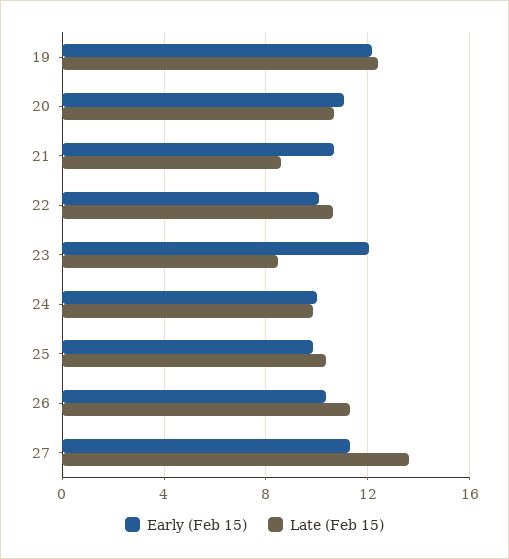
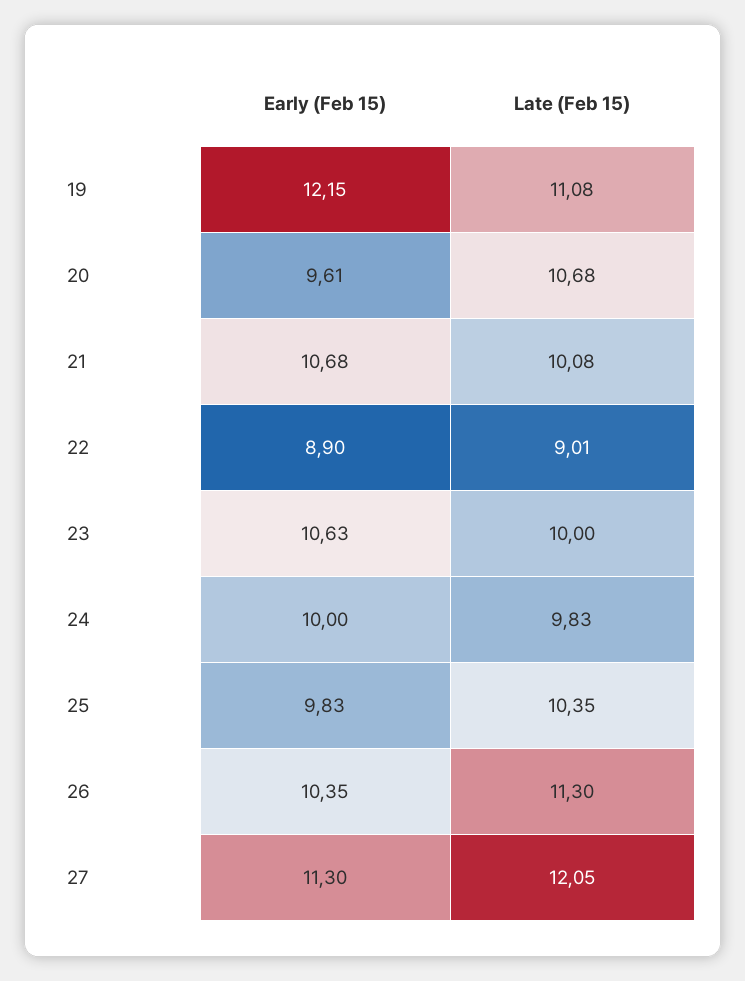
  {
    "Early (Feb 15)": {
      "19": 12.15,
-     "20": 11,
+     "20": 9.61,
      "21": 10.68,
-     "22": 10,
+     "22": 8.9,
-     "23": 12,
+     "23": 10.63,
      "24": 10,
      "25": 9.83,
      "26": 10.35,
      "27": 11.3
    },
    "Late (Feb 15)": {
-     "19": 12.5,
+     "19": 11.08,
      "20": 10.68,
-     "21": 8.5,
+     "21": 10.08,
-     "22": 10.5,
+     "22": 9.01,
-     "23": 8.5,
+     "23": 10,
      "24": 9.83,
      "25": 10.35,
      "26": 11.3,
-     "27": 13.5
+     "27": 12.05
    }
  }

